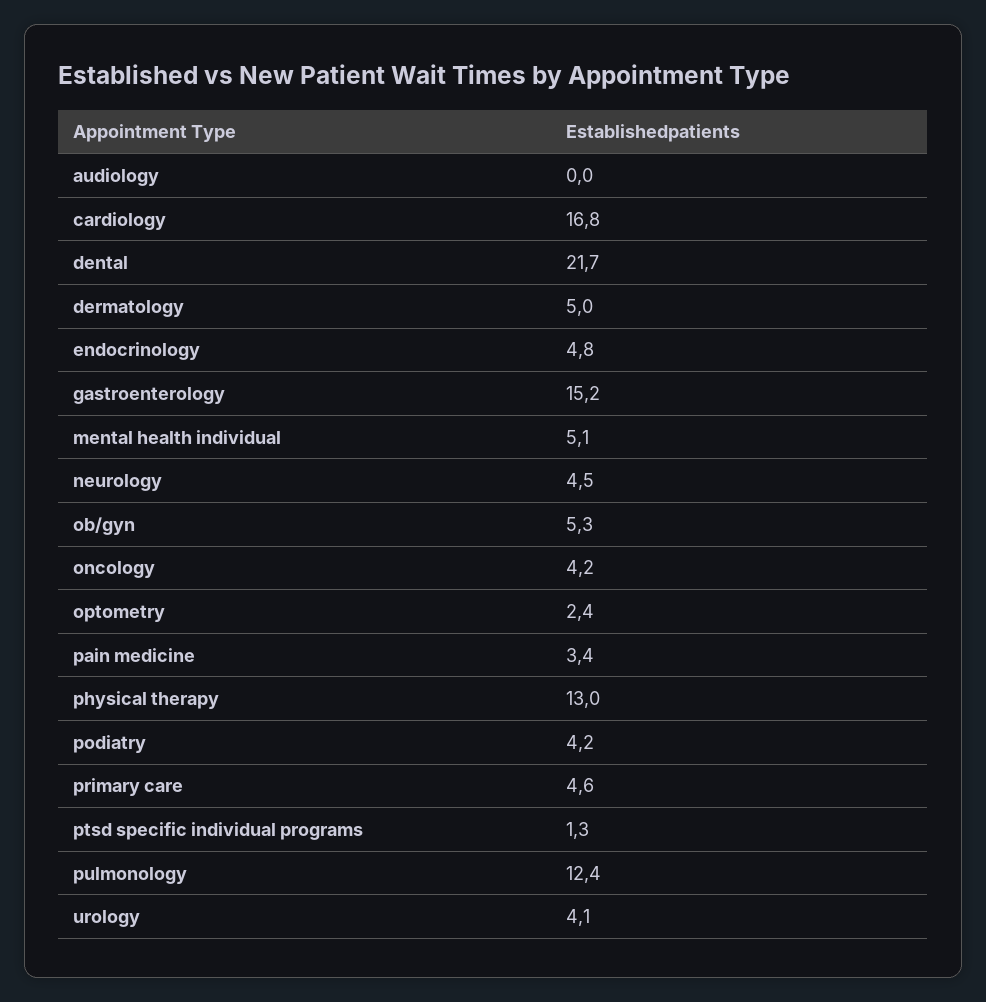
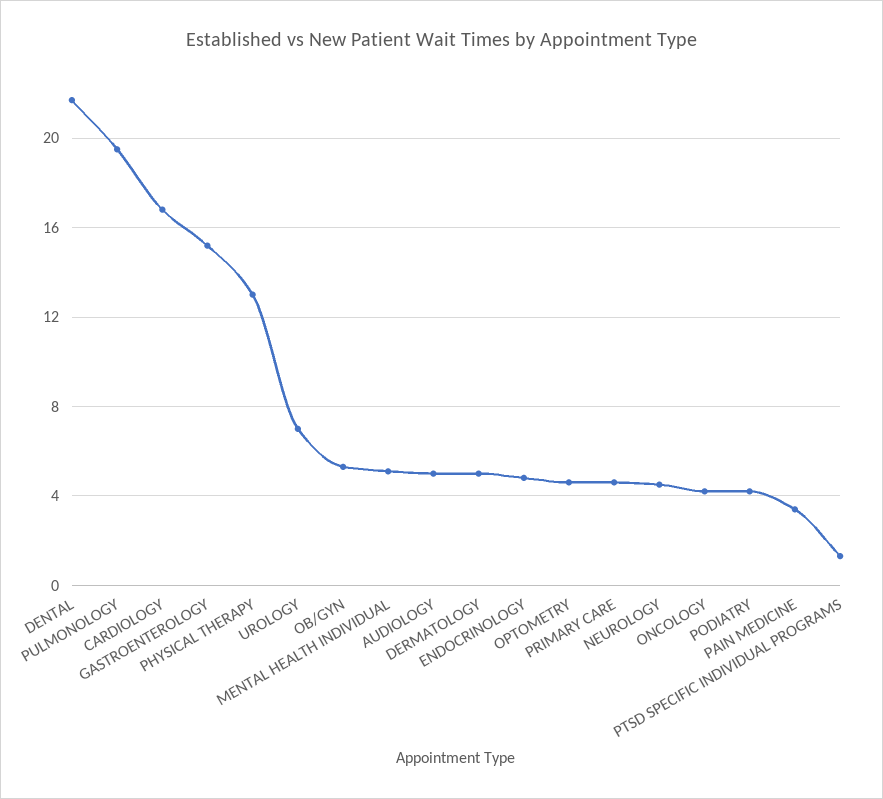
  {
-   "audiology": 0,
+   "audiology": 5,
    "cardiology": 16.8,
    "dental": 21.7,
    "dermatology": 5,
    "endocrinology": 4.8,
    "gastroenterology": 15.2,
    "mental health individual": 5.1,
    "neurology": 4.5,
    "ob/gyn": 5.3,
    "oncology": 4.2,
-   "optometry": 2.4,
+   "optometry": 4.5,
    "pain medicine": 3.4,
    "physical therapy": 13,
    "podiatry": 4.2,
    "primary care": 4.6,
    "ptsd specific individual programs": 1.3,
-   "pulmonology": 12.4,
+   "pulmonology": 19.5,
-   "urology": 4.1
+   "urology": 7
  }

